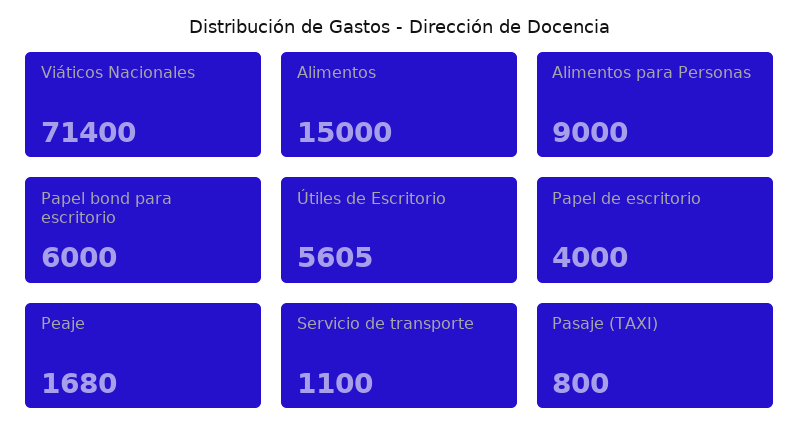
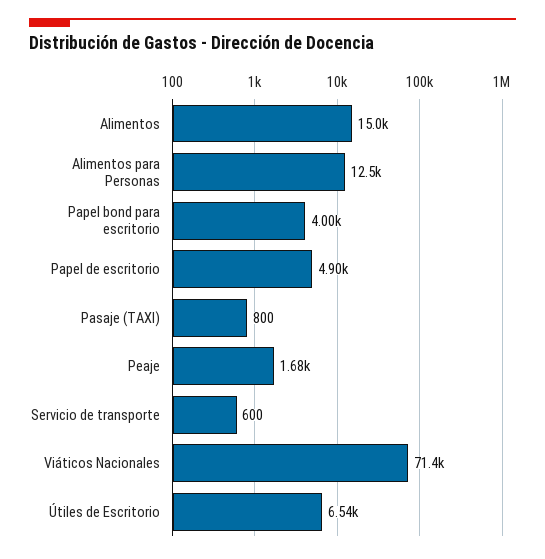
  {
    "Viáticos Nacionales": 71400,
    "Alimentos": 15000,
-   "Alimentos para Personas": 9000,
+   "Alimentos para Personas": 12500,
-   "Papel bond para escritorio": 6000,
+   "Papel bond para escritorio": 4000,
-   "Útiles de Escritorio": 5605,
+   "Útiles de Escritorio": 6540,
-   "Papel de escritorio": 4000,
+   "Papel de escritorio": 4900,
    "Peaje": 1680,
-   "Servicio de transporte": 1100,
+   "Servicio de transporte": 600,
    "Pasaje (TAXI)": 800
  }

